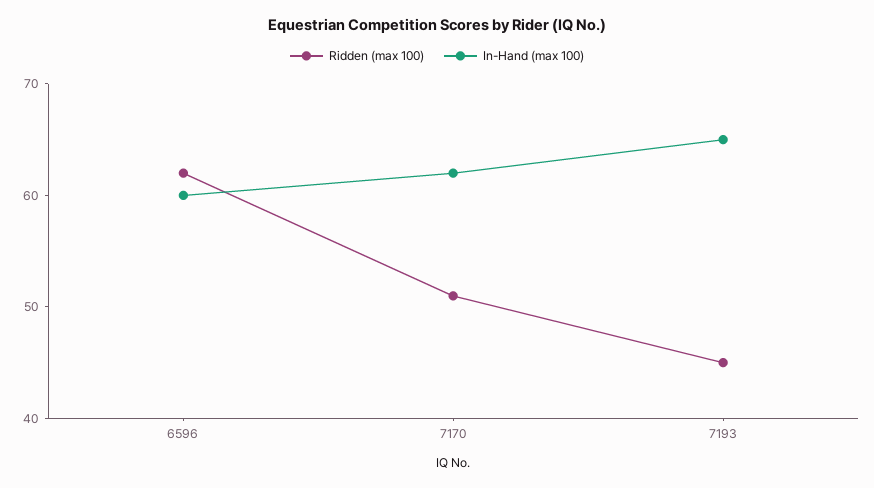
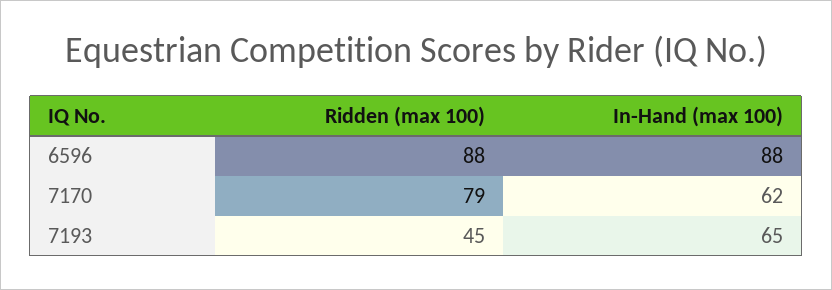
  {
    "Ridden (max 100)": {
-     "6596": 62,
+     "6596": 88,
-     "7170": 51,
+     "7170": 79,
      "7193": 45
    },
    "In-Hand (max 100)": {
-     "6596": 60,
+     "6596": 88,
      "7170": 62,
      "7193": 65
    }
  }

